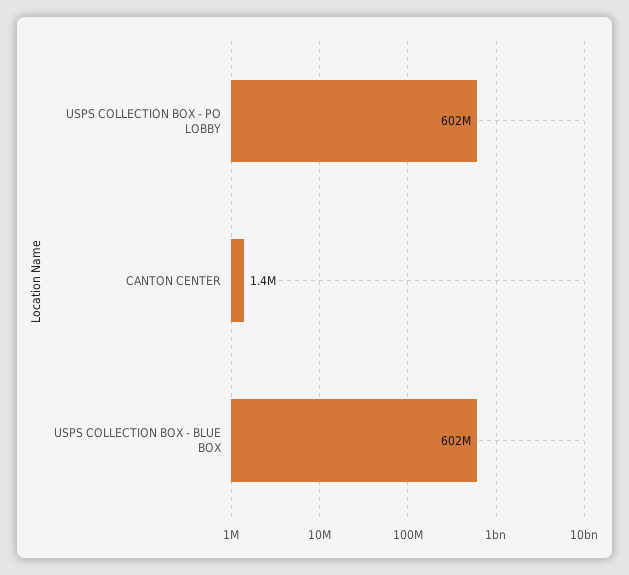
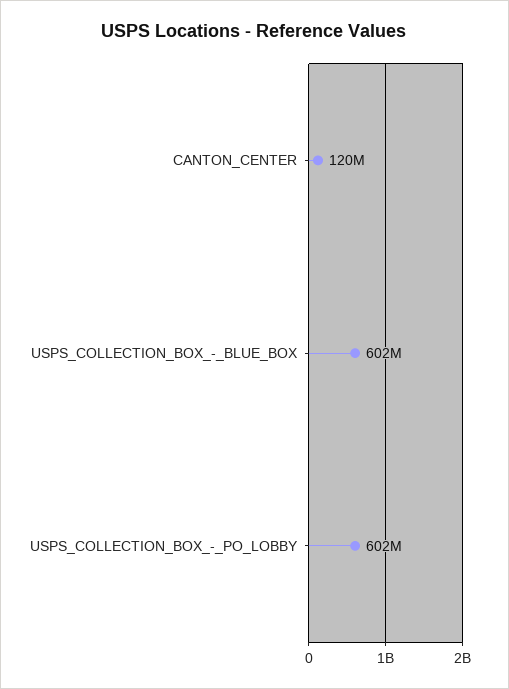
  {
    "USPS COLLECTION BOX - PO LOBBY": 602000000,
-   "CANTON CENTER": 1400000,
+   "CANTON CENTER": 120000000,
    "USPS COLLECTION BOX - BLUE BOX": 602000000
  }

